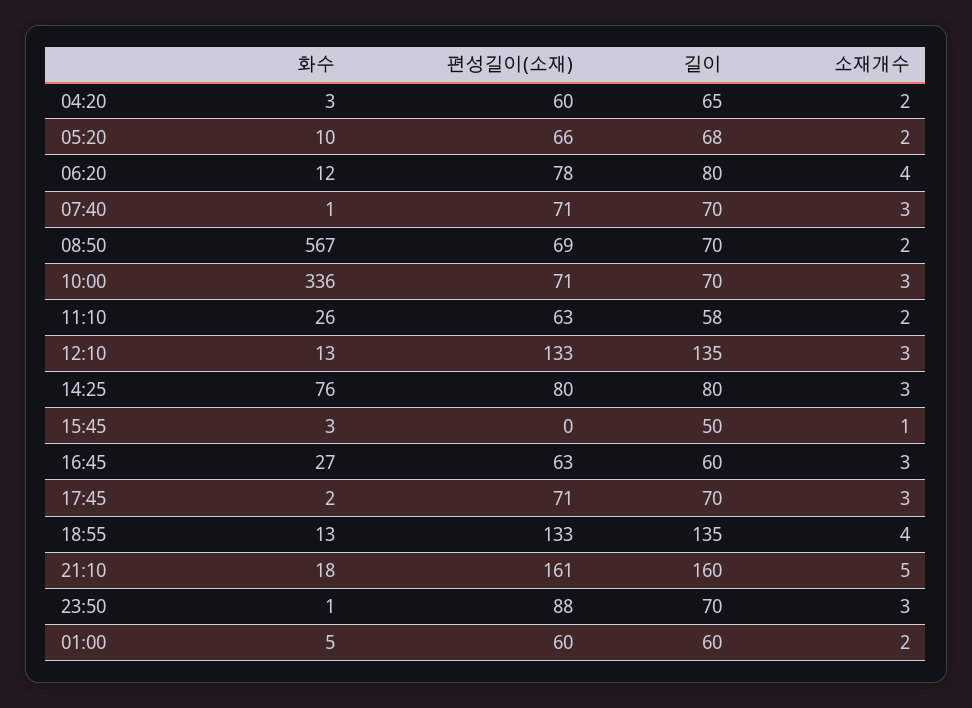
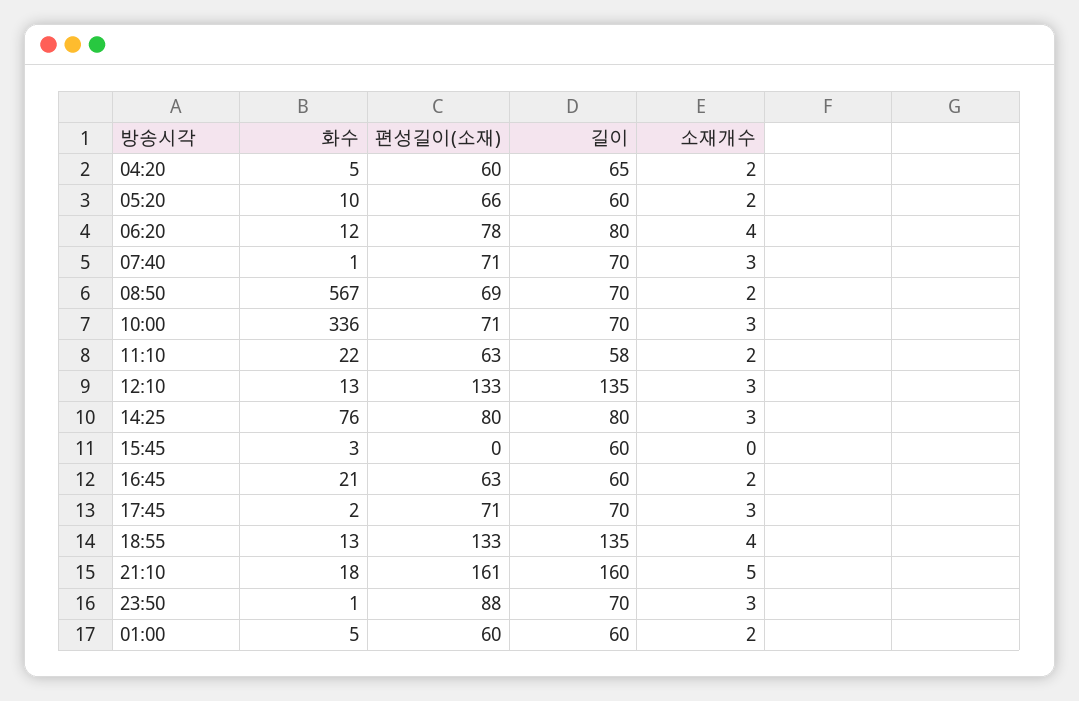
  {
    "화수": {
-     "04:20": 3,
+     "04:20": 5,
      "05:20": 10,
      "06:20": 12,
      "07:40": 1,
      "08:50": 567,
      "10:00": 336,
-     "11:10": 26,
+     "11:10": 22,
      "12:10": 13,
      "14:25": 76,
      "15:45": 3,
-     "16:45": 27,
+     "16:45": 21,
      "17:45": 2,
      "18:55": 13,
      "21:10": 18,
      "23:50": 1,
      "01:00": 5
    },
    "편성길이(소재)": {
      "04:20": 60,
      "05:20": 66,
      "06:20": 78,
      "07:40": 71,
      "08:50": 69,
      "10:00": 71,
      "11:10": 63,
      "12:10": 133,
      "14:25": 80,
      "15:45": 0,
      "16:45": 63,
      "17:45": 71,
      "18:55": 133,
      "21:10": 161,
      "23:50": 88,
      "01:00": 60
    },
    "길이": {
      "04:20": 65,
-     "05:20": 68,
+     "05:20": 60,
      "06:20": 80,
      "07:40": 70,
      "08:50": 70,
      "10:00": 70,
      "11:10": 58,
      "12:10": 135,
      "14:25": 80,
-     "15:45": 50,
+     "15:45": 60,
      "16:45": 60,
      "17:45": 70,
      "18:55": 135,
      "21:10": 160,
      "23:50": 70,
      "01:00": 60
    },
    "소재개수": {
      "04:20": 2,
      "05:20": 2,
      "06:20": 4,
      "07:40": 3,
      "08:50": 2,
      "10:00": 3,
      "11:10": 2,
      "12:10": 3,
      "14:25": 3,
-     "15:45": 1,
+     "15:45": 0,
-     "16:45": 3,
+     "16:45": 2,
      "17:45": 3,
      "18:55": 4,
      "21:10": 5,
      "23:50": 3,
      "01:00": 2
    }
  }

